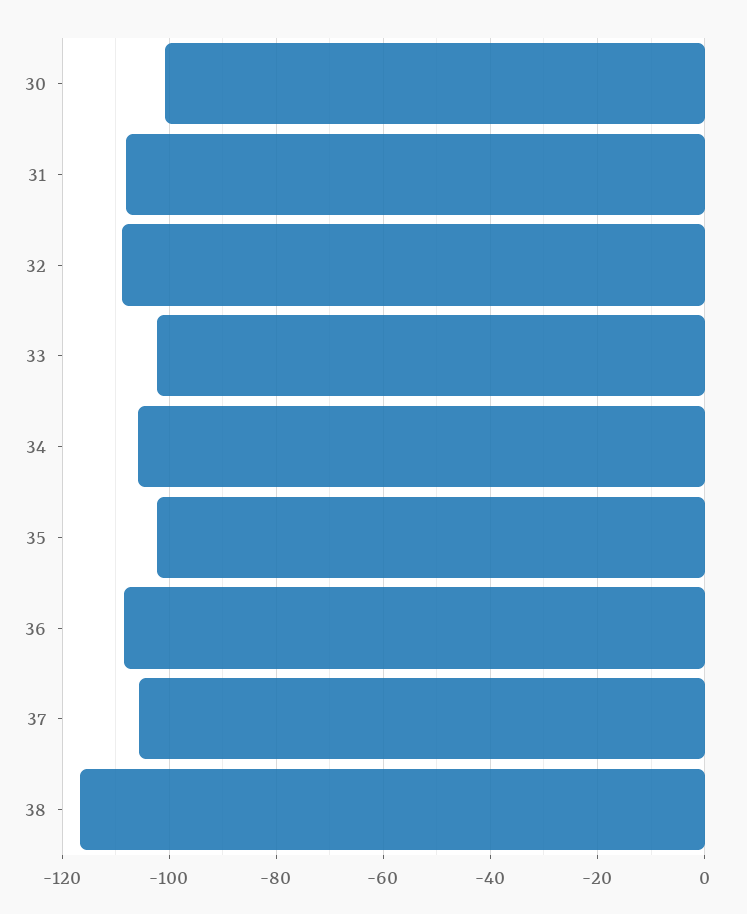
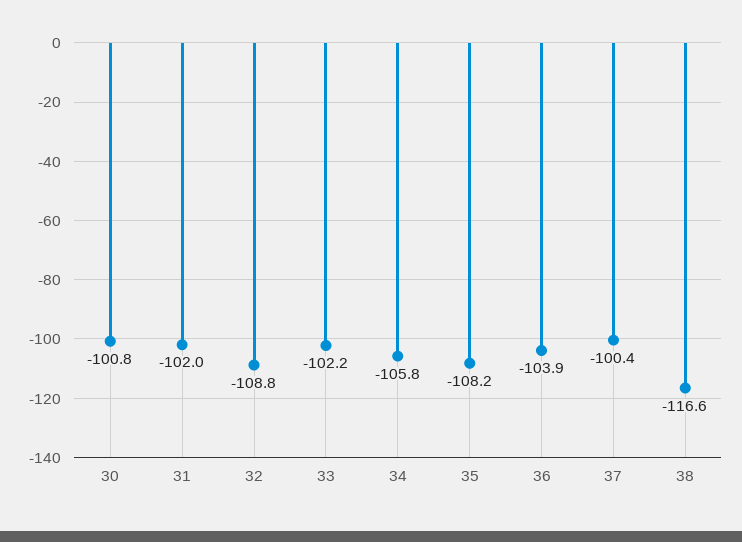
  {
    "30": -100.8,
-   "31": -108,
+   "31": -102,
    "32": -108.8,
    "33": -102.2,
    "34": -105.8,
-   "35": -102,
+   "35": -108.2,
-   "36": -108,
+   "36": -103.9,
-   "37": -106,
+   "37": -100.4,
    "38": -116.6
  }

